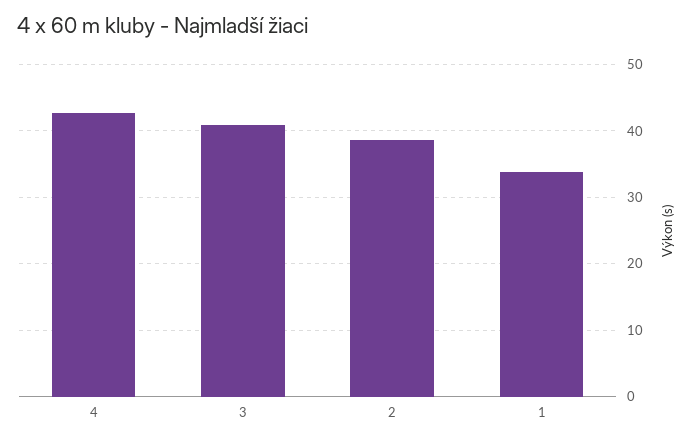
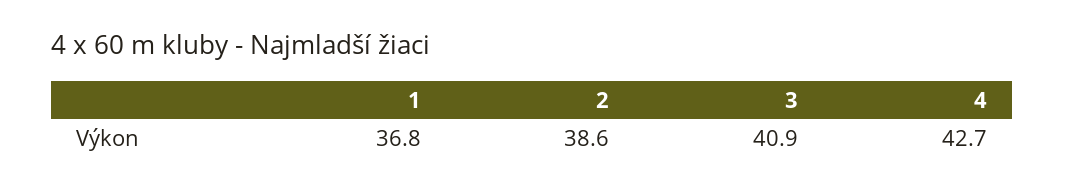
  {
    "4": 42.7,
    "3": 40.9,
    "2": 38.6,
-   "1": 34
+   "1": 36.8
  }

